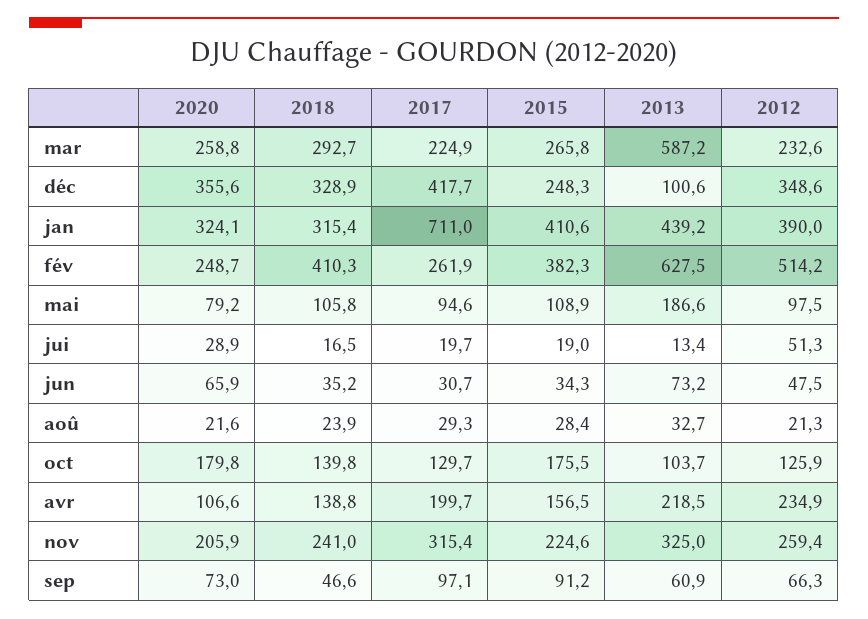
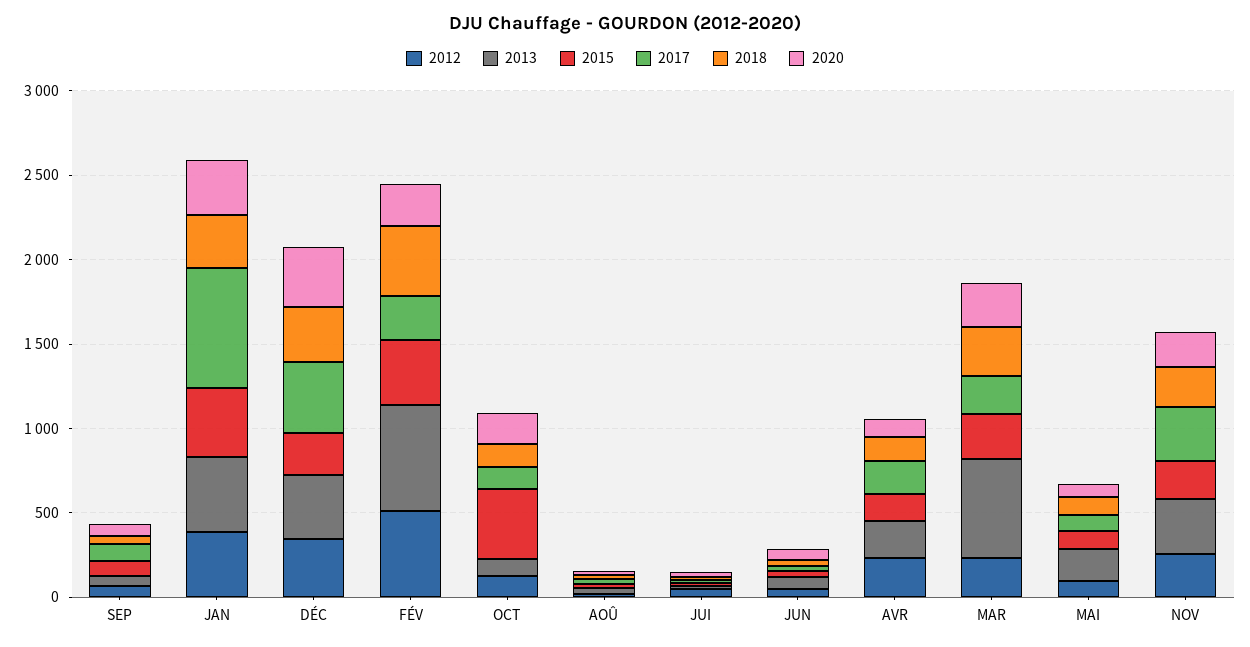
  {
    "2020": {
      "mar": 258.8,
      "déc": 355.6,
      "jan": 324.1,
      "fév": 248.7,
      "mai": 79.2,
      "jui": 28.9,
      "jun": 65.9,
      "aoû": 21.6,
      "oct": 179.8,
      "avr": 106.6,
      "nov": 205.9,
      "sep": 73
    },
    "2018": {
      "mar": 292.7,
      "déc": 328.9,
      "jan": 315.4,
      "fév": 410.3,
      "mai": 105.8,
      "jui": 16.5,
      "jun": 35.2,
      "aoû": 23.9,
      "oct": 139.8,
      "avr": 138.8,
      "nov": 241,
      "sep": 46.6
    },
    "2017": {
      "mar": 224.9,
      "déc": 417.7,
      "jan": 711,
      "fév": 261.9,
      "mai": 94.6,
      "jui": 19.7,
      "jun": 30.7,
      "aoû": 29.3,
      "oct": 129.7,
      "avr": 199.7,
      "nov": 315.4,
      "sep": 97.1
    },
    "2015": {
      "mar": 265.8,
      "déc": 248.3,
      "jan": 410.6,
      "fév": 382.3,
      "mai": 108.9,
      "jui": 19,
      "jun": 34.3,
      "aoû": 28.4,
-     "oct": 175.5,
+     "oct": 400,
      "avr": 156.5,
      "nov": 224.6,
      "sep": 91.2
    },
    "2013": {
      "mar": 587.2,
-     "déc": 100.6,
+     "déc": 400,
      "jan": 439.2,
      "fév": 627.5,
      "mai": 186.6,
      "jui": 13.4,
      "jun": 73.2,
      "aoû": 32.7,
      "oct": 103.7,
      "avr": 218.5,
      "nov": 325,
      "sep": 60.9
    },
    "2012": {
      "mar": 232.6,
      "déc": 348.6,
      "jan": 390,
      "fév": 514.2,
      "mai": 97.5,
      "jui": 51.3,
      "jun": 47.5,
      "aoû": 21.3,
      "oct": 125.9,
      "avr": 234.9,
      "nov": 259.4,
      "sep": 66.3
    }
  }

